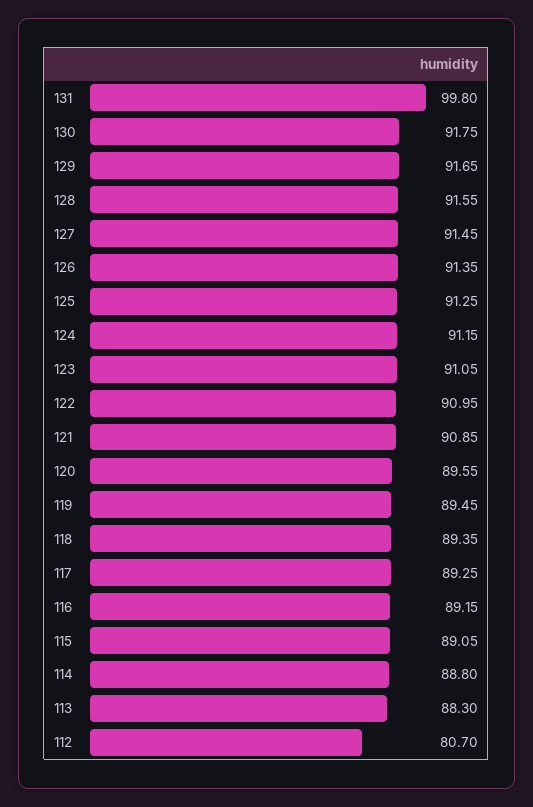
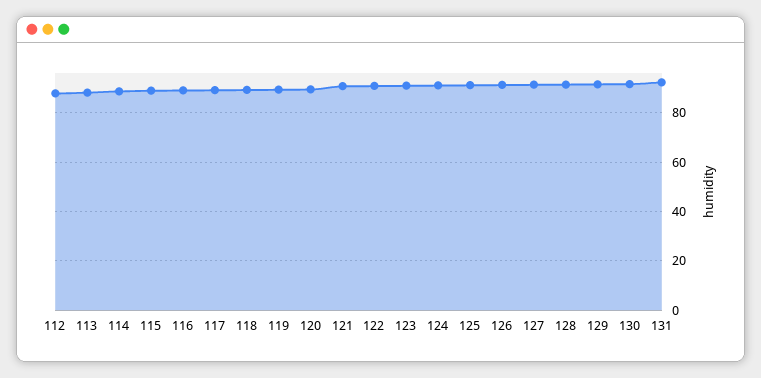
  {
-   "131": 99.8,
+   "131": 92.5,
    "130": 91.75,
    "129": 91.65,
    "128": 91.55,
    "127": 91.45,
    "126": 91.35,
    "125": 91.25,
    "124": 91.15,
    "123": 91.05,
    "122": 90.95,
    "121": 90.85,
    "120": 89.55,
    "119": 89.45,
    "118": 89.35,
    "117": 89.25,
    "116": 89.15,
    "115": 89.05,
    "114": 88.8,
    "113": 88.3,
-   "112": 80.7
+   "112": 87.5
  }

